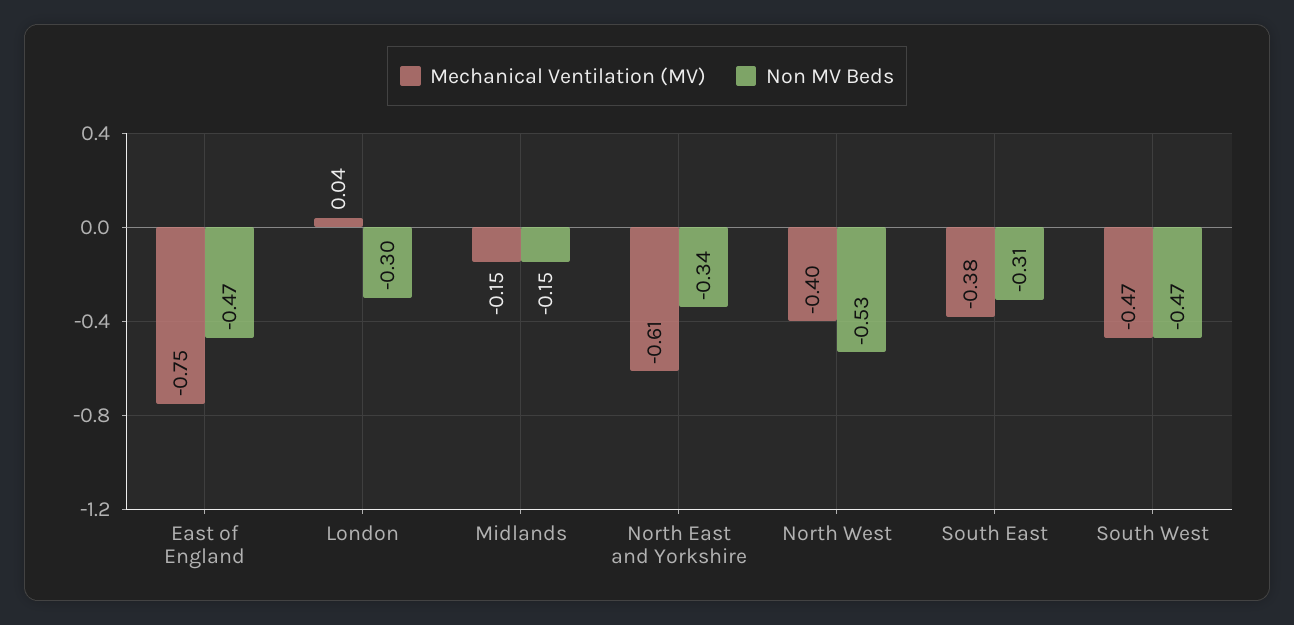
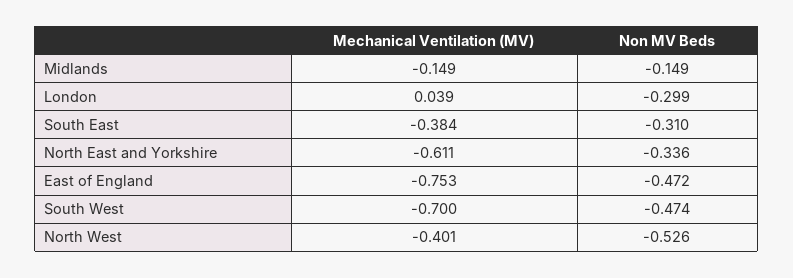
  {
    "Mechanical Ventilation (MV)": {
      "East of England": -0.753,
      "London": 0.039,
      "Midlands": -0.149,
      "North East and Yorkshire": -0.611,
      "North West": -0.401,
      "South East": -0.384,
-     "South West": -0.47
+     "South West": -0.7
    },
    "Non MV Beds": {
      "East of England": -0.472,
      "London": -0.299,
      "Midlands": -0.149,
      "North East and Yorkshire": -0.336,
      "North West": -0.526,
      "South East": -0.31,
      "South West": -0.474
    }
  }

